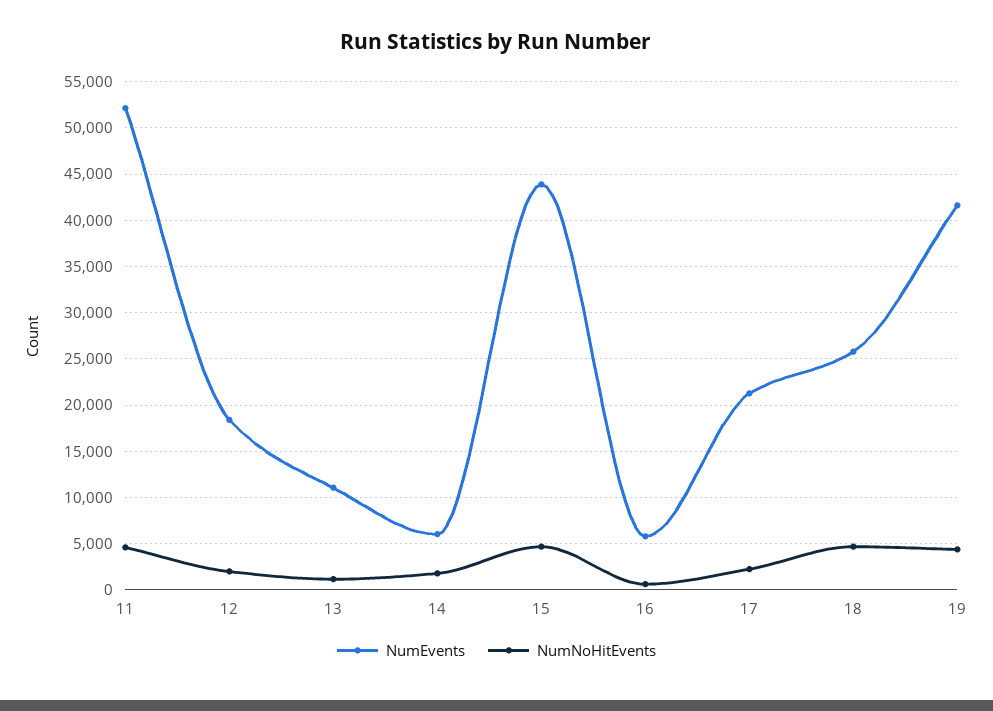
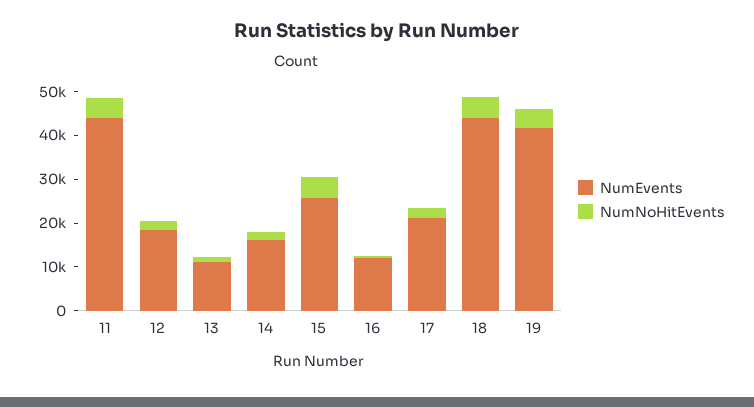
  {
    "NumEvents": {
-     "11": 52000,
+     "11": 44000,
      "12": 18000,
      "13": 11000,
-     "14": 6000,
+     "14": 16000,
-     "15": 44000,
+     "15": 26000,
-     "16": 6000,
+     "16": 12000,
      "17": 21000,
-     "18": 26000,
+     "18": 44000,
      "19": 42000
    },
    "NumNoHitEvents": {
      "11": 5000,
      "12": 2000,
      "13": 1000,
      "14": 2000,
      "15": 5000,
      "16": 1000,
      "17": 2000,
      "18": 5000,
      "19": 4000
    }
  }

